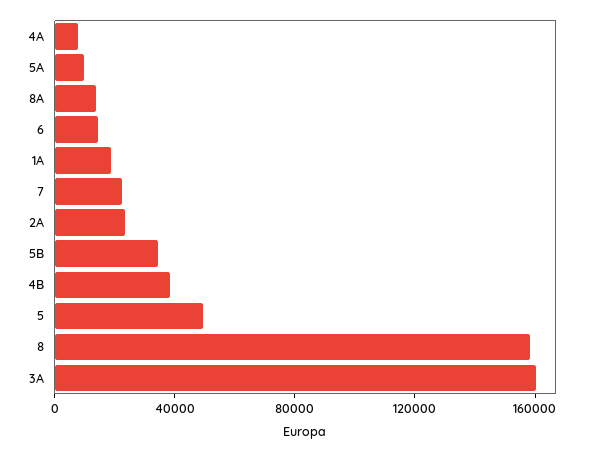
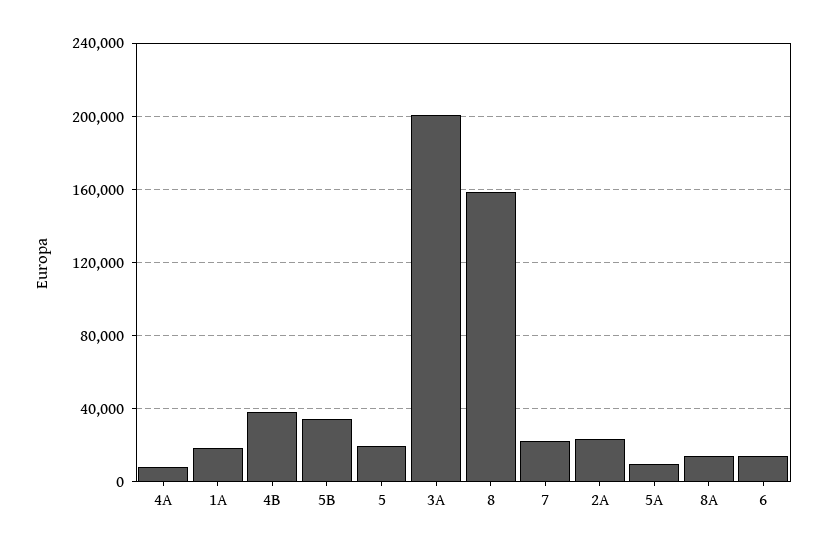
  {
    "4A": 10000,
    "5A": 10000,
    "8A": 15000,
    "6": 15000,
    "1A": 20000,
    "7": 20000,
    "2A": 25000,
    "5B": 35000,
    "4B": 40000,
-   "5": 50000,
+   "5": 20000,
    "8": 160000,
-   "3A": 160000
+   "3A": 200000
  }

